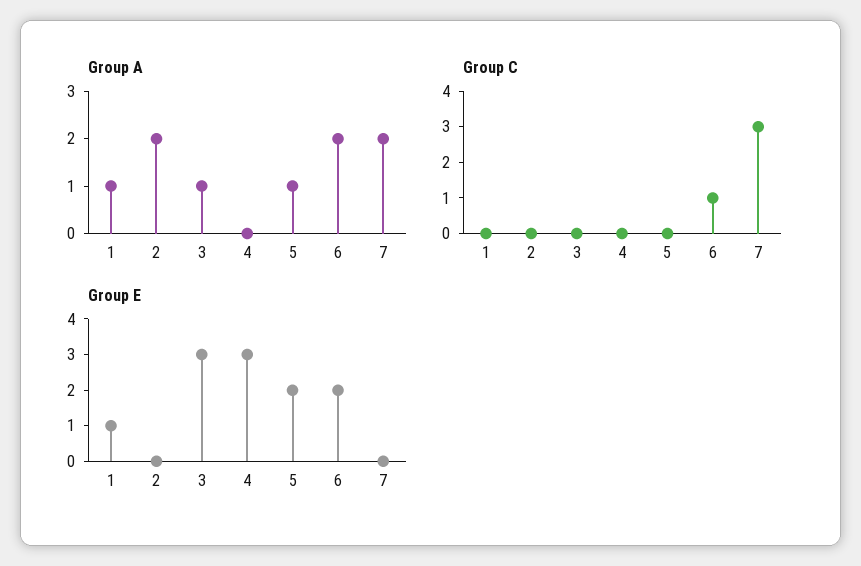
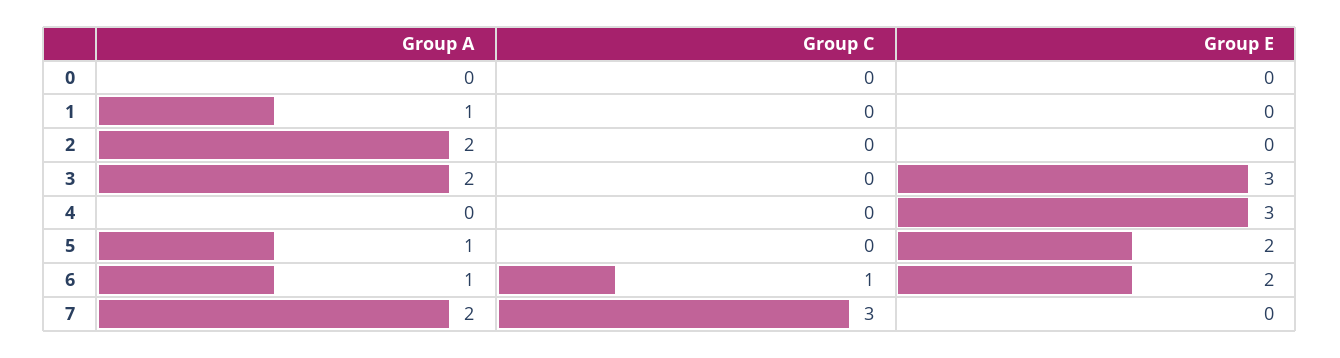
  {
    "Group A": {
      "1": 1,
      "2": 2,
-     "3": 1,
+     "3": 2,
      "4": 0,
      "5": 1,
-     "6": 2,
+     "6": 1,
-     "7": 2
+     "7": 2,
+     "0": 0
    },
    "Group C": {
      "1": 0,
      "2": 0,
      "3": 0,
      "4": 0,
      "5": 0,
      "6": 1,
-     "7": 3
+     "7": 3,
+     "0": 0
    },
    "Group E": {
-     "1": 1,
+     "1": 0,
      "2": 0,
      "3": 3,
      "4": 3,
      "5": 2,
      "6": 2,
-     "7": 0
+     "7": 0,
+     "0": 0
    }
  }

